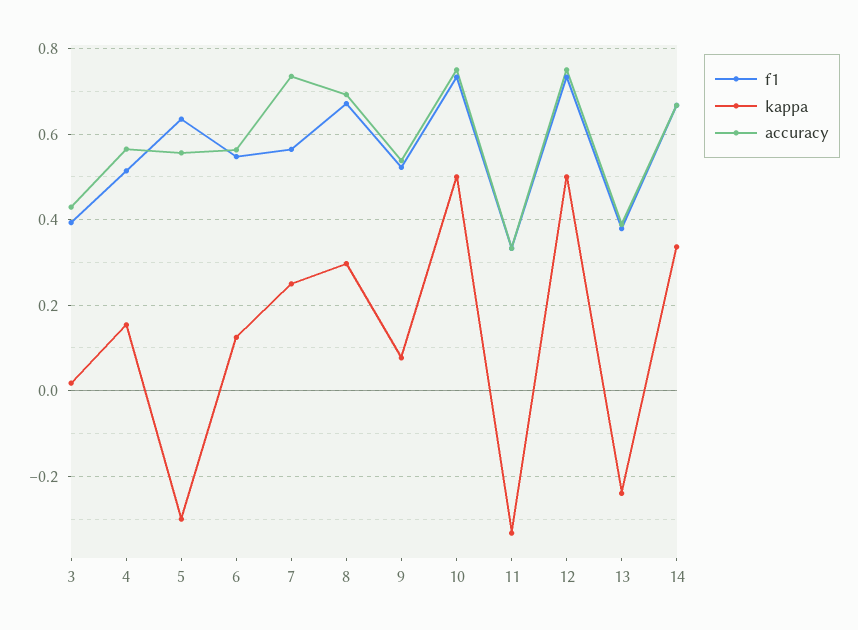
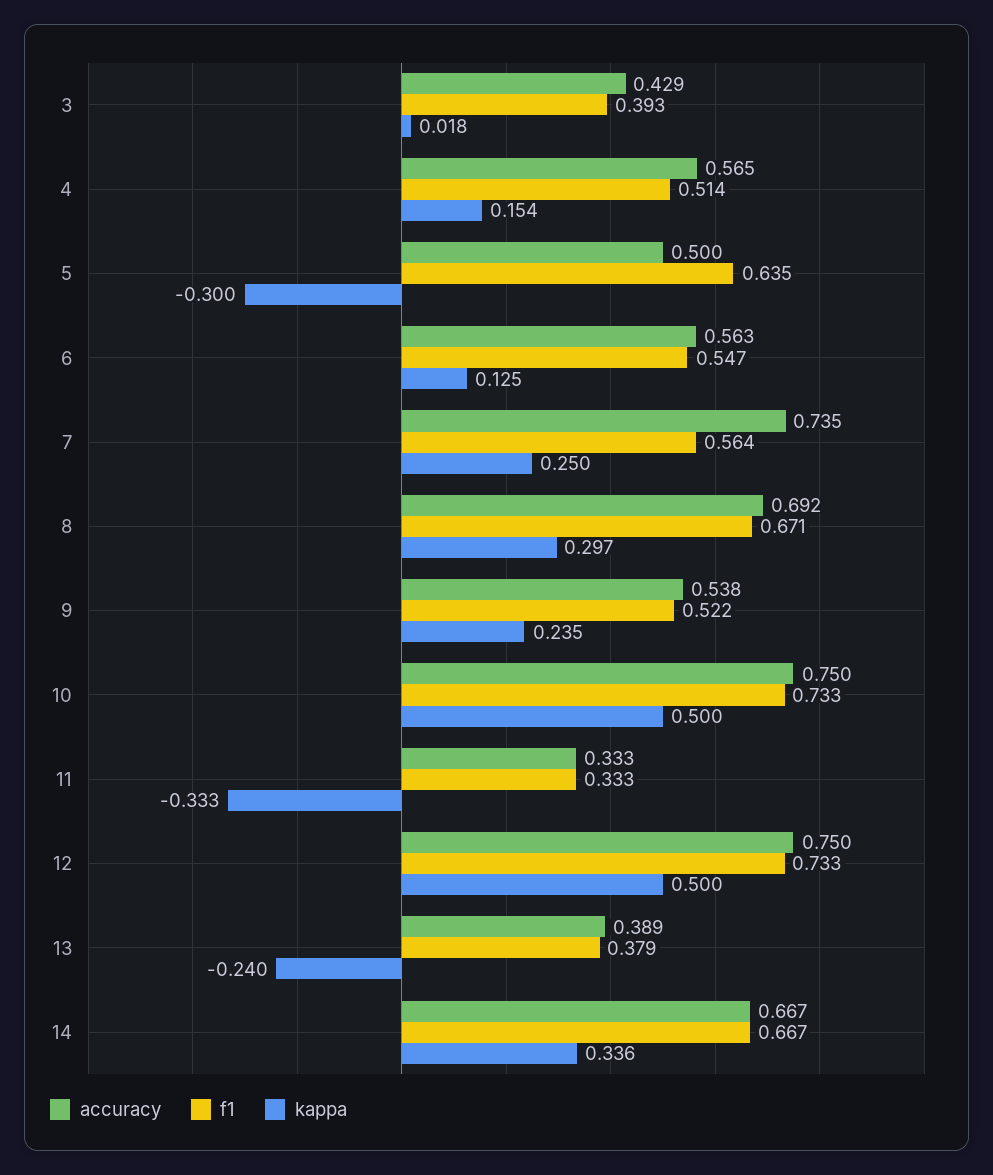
  {
    "f1": {
      "3": 0.393,
      "4": 0.514,
      "5": 0.635,
      "6": 0.547,
      "7": 0.564,
      "8": 0.671,
      "9": 0.522,
      "10": 0.733,
      "11": 0.333,
      "12": 0.733,
      "13": 0.379,
      "14": 0.667
    },
    "kappa": {
      "3": 0.018,
      "4": 0.154,
      "5": -0.3,
      "6": 0.125,
      "7": 0.25,
      "8": 0.297,
-     "9": 0.08,
+     "9": 0.235,
      "10": 0.5,
      "11": -0.333,
      "12": 0.5,
      "13": -0.24,
      "14": 0.336
    },
    "accuracy": {
      "3": 0.429,
      "4": 0.565,
-     "5": 0.56,
+     "5": 0.5,
      "6": 0.563,
      "7": 0.735,
      "8": 0.692,
      "9": 0.538,
      "10": 0.75,
      "11": 0.333,
      "12": 0.75,
      "13": 0.389,
      "14": 0.667
    }
  }

